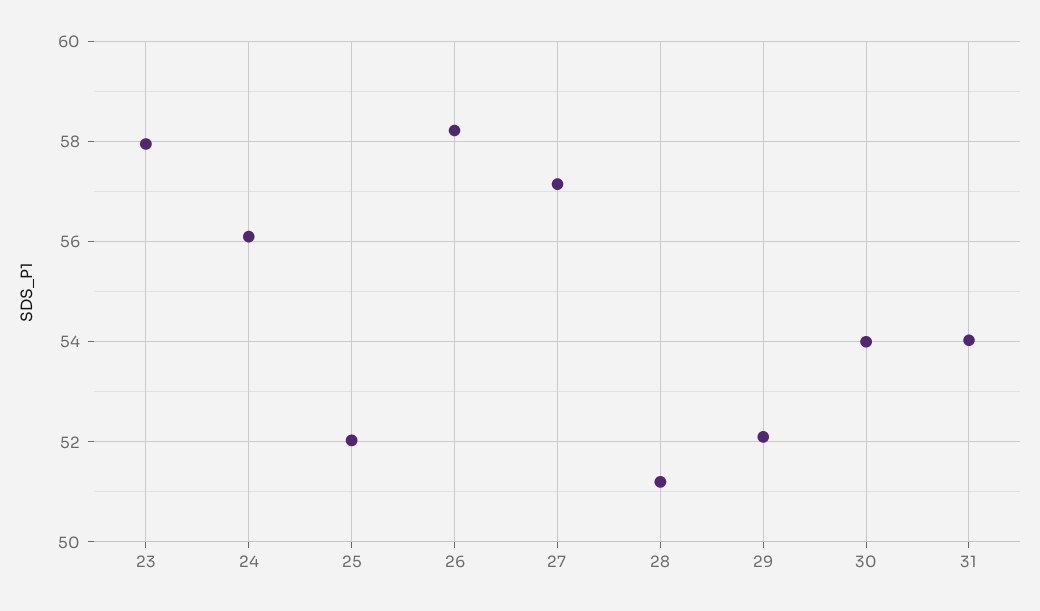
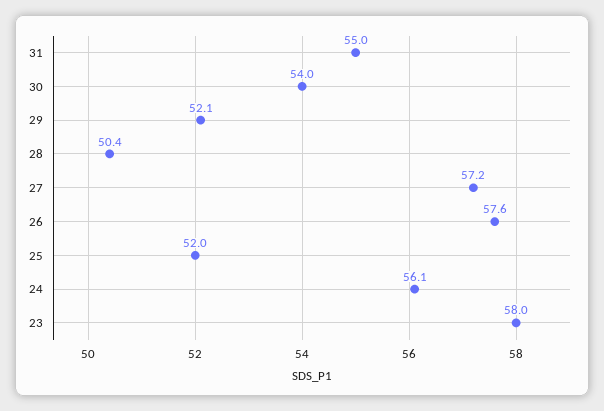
  {
    "23": 58,
    "24": 56.1,
    "25": 52,
-   "26": 58.2,
+   "26": 57.6,
    "27": 57.2,
-   "28": 51.2,
+   "28": 50.4,
    "29": 52.1,
    "30": 54,
-   "31": 54
+   "31": 55
  }

